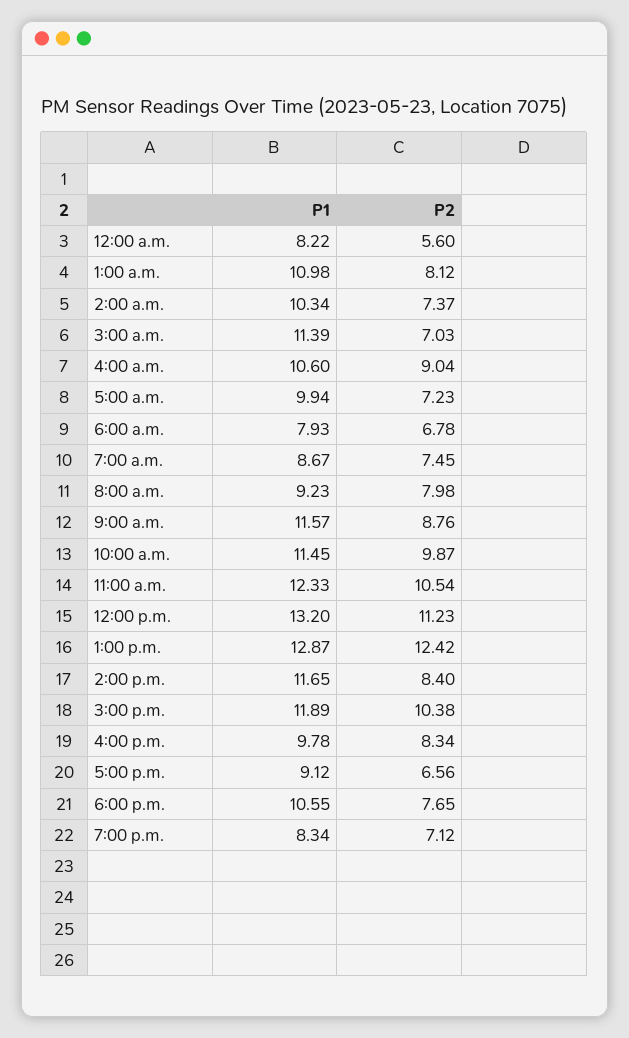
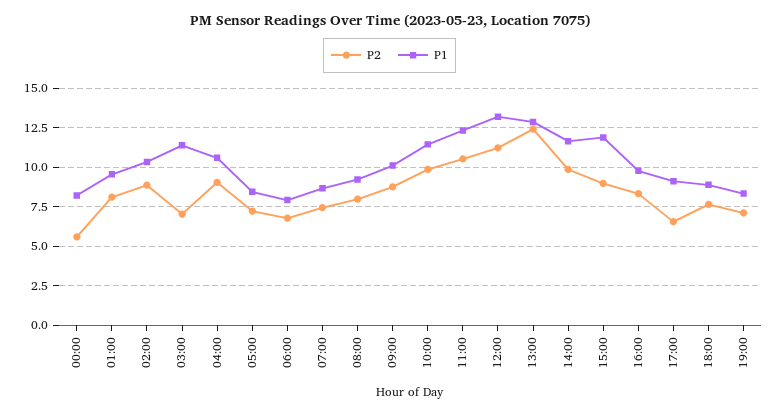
  {
    "P1": {
      "12:00 a.m.": 8.22,
-     "1:00 a.m.": 10.98,
+     "1:00 a.m.": 9.5,
      "2:00 a.m.": 10.34,
      "3:00 a.m.": 11.39,
      "4:00 a.m.": 10.6,
-     "5:00 a.m.": 9.94,
+     "5:00 a.m.": 8.5,
      "6:00 a.m.": 7.93,
      "7:00 a.m.": 8.67,
      "8:00 a.m.": 9.23,
-     "9:00 a.m.": 11.57,
+     "9:00 a.m.": 10,
      "10:00 a.m.": 11.45,
      "11:00 a.m.": 12.33,
      "12:00 p.m.": 13.2,
      "1:00 p.m.": 12.87,
      "2:00 p.m.": 11.65,
      "3:00 p.m.": 11.89,
      "4:00 p.m.": 9.78,
      "5:00 p.m.": 9.12,
-     "6:00 p.m.": 10.55,
+     "6:00 p.m.": 9,
      "7:00 p.m.": 8.34
    },
    "P2": {
      "12:00 a.m.": 5.6,
      "1:00 a.m.": 8.12,
-     "2:00 a.m.": 7.37,
+     "2:00 a.m.": 9,
      "3:00 a.m.": 7.03,
      "4:00 a.m.": 9.04,
      "5:00 a.m.": 7.23,
      "6:00 a.m.": 6.78,
      "7:00 a.m.": 7.45,
      "8:00 a.m.": 7.98,
      "9:00 a.m.": 8.76,
      "10:00 a.m.": 9.87,
      "11:00 a.m.": 10.54,
      "12:00 p.m.": 11.23,
      "1:00 p.m.": 12.42,
-     "2:00 p.m.": 8.4,
+     "2:00 p.m.": 10,
-     "3:00 p.m.": 10.38,
+     "3:00 p.m.": 9,
      "4:00 p.m.": 8.34,
      "5:00 p.m.": 6.56,
      "6:00 p.m.": 7.65,
      "7:00 p.m.": 7.12
    }
  }

